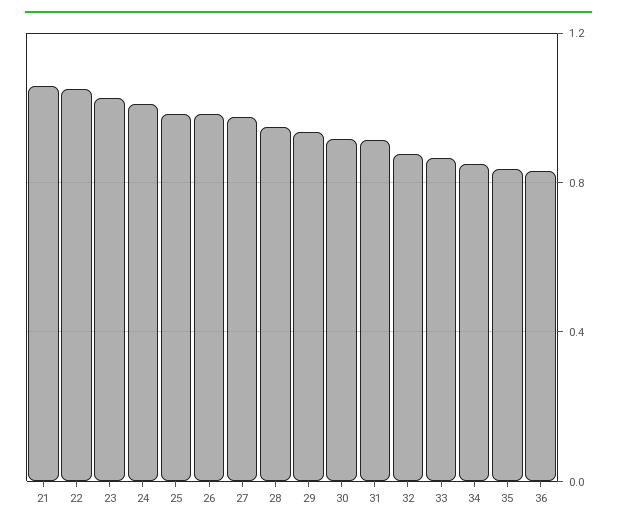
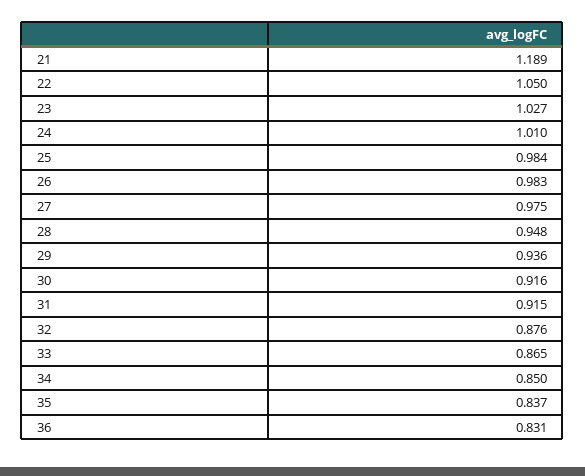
  {
-   "21": 1.05,
+   "21": 1.189,
    "22": 1.05,
    "23": 1.027,
    "24": 1.01,
    "25": 0.984,
    "26": 0.983,
    "27": 0.975,
    "28": 0.948,
    "29": 0.936,
    "30": 0.916,
    "31": 0.915,
    "32": 0.876,
    "33": 0.865,
    "34": 0.85,
    "35": 0.837,
    "36": 0.831
  }

